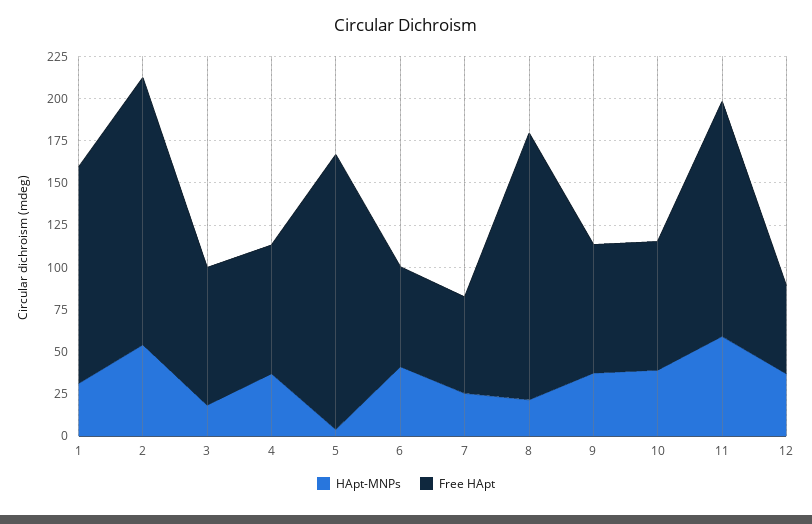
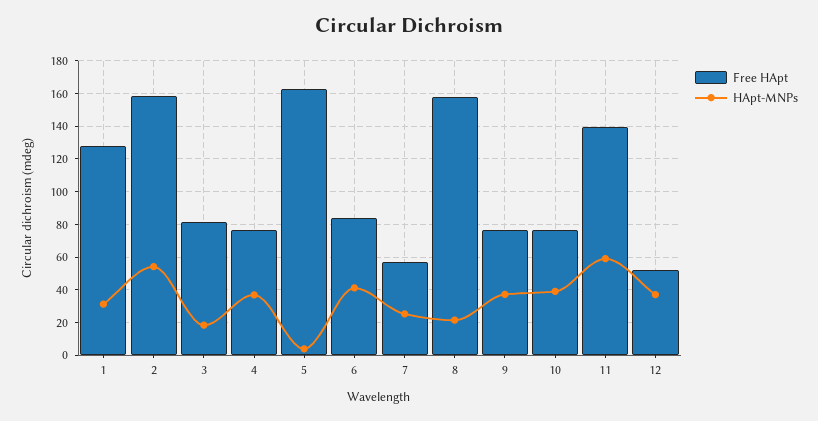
  {
    "HApt-MNPs": {
      "1": 30,
      "2": 55,
      "3": 20,
      "4": 35,
      "5": 5,
      "6": 40,
      "7": 25,
      "8": 20,
      "9": 35,
      "10": 40,
      "11": 60,
      "12": 35
    },
    "Free HApt": {
      "1": 130,
      "2": 160,
      "3": 80,
      "4": 75,
      "5": 165,
-     "6": 60,
+     "6": 85,
      "7": 55,
      "8": 160,
      "9": 75,
      "10": 75,
      "11": 140,
      "12": 50
    }
  }

